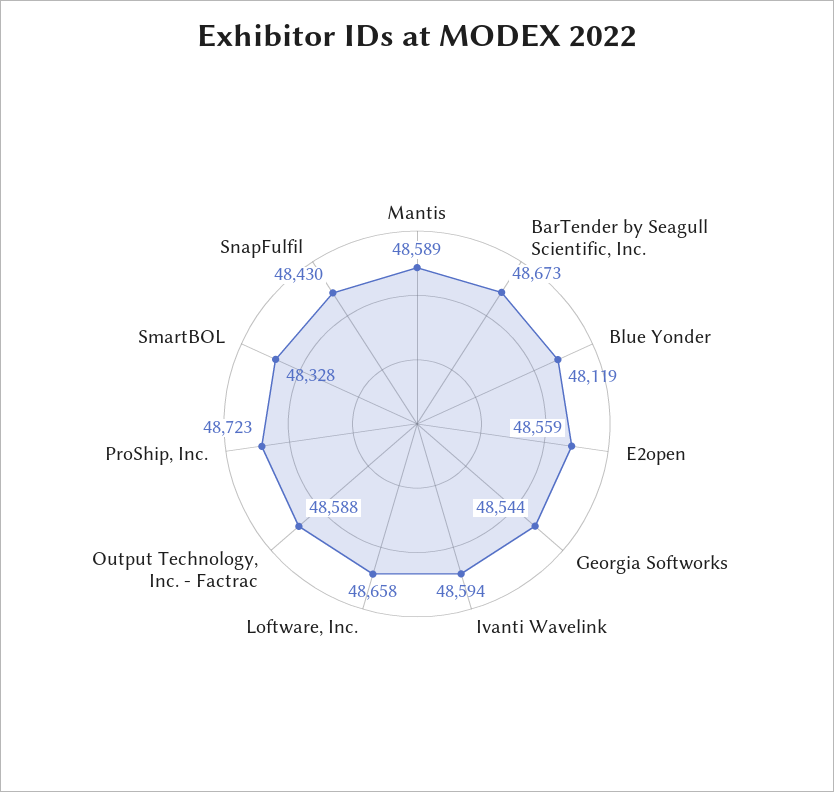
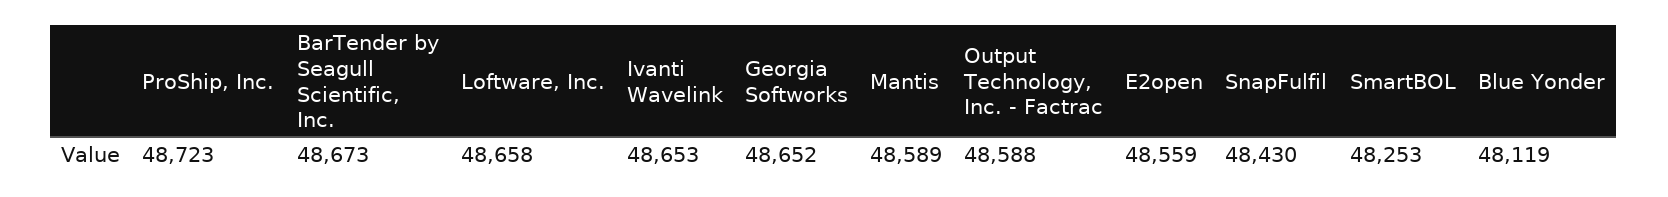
  {
    "Mantis": 48589,
    "BarTender by Seagull Scientific, Inc.": 48673,
    "Blue Yonder": 48119,
    "E2open": 48559,
-   "Georgia Softworks": 48544,
+   "Georgia Softworks": 48652,
-   "Ivanti Wavelink": 48594,
+   "Ivanti Wavelink": 48653,
    "Loftware, Inc.": 48658,
    "Output Technology, Inc. - Factrac": 48588,
    "ProShip, Inc.": 48723,
-   "SmartBOL": 48328,
+   "SmartBOL": 48253,
    "SnapFulfil": 48430
  }

